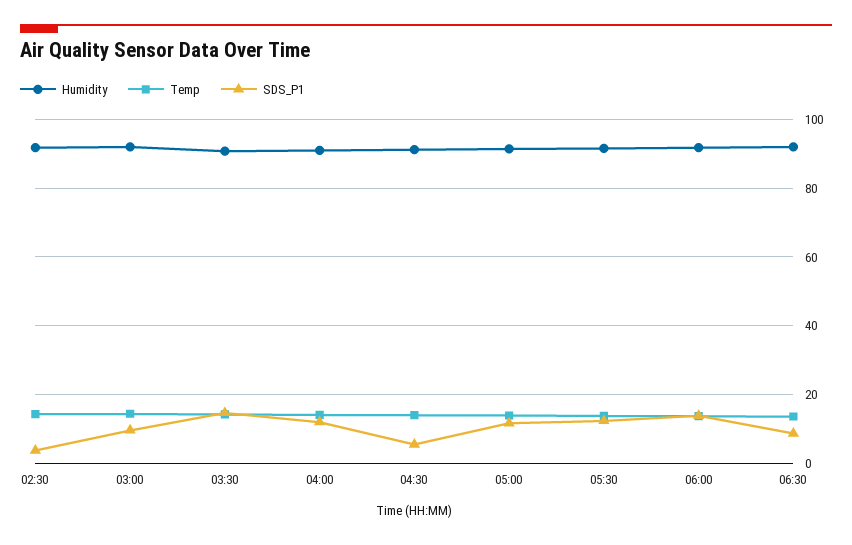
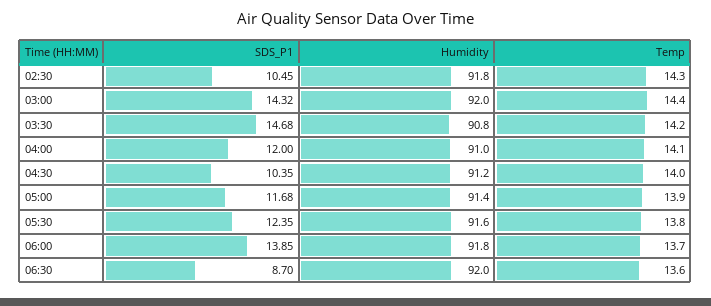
  {
    "Humidity": {
      "02:30": 91.8,
      "03:00": 92,
      "03:30": 90.8,
      "04:00": 91,
      "04:30": 91.2,
      "05:00": 91.4,
      "05:30": 91.6,
      "06:00": 91.8,
      "06:30": 92
    },
    "Temp": {
      "02:30": 14.3,
      "03:00": 14.4,
      "03:30": 14.2,
      "04:00": 14.1,
      "04:30": 14,
      "05:00": 13.9,
      "05:30": 13.8,
      "06:00": 13.7,
      "06:30": 13.6
    },
    "SDS_P1": {
-     "02:30": 4,
+     "02:30": 10.45,
-     "03:00": 10,
+     "03:00": 14.32,
      "03:30": 14.68,
      "04:00": 12,
-     "04:30": 6,
+     "04:30": 10.35,
      "05:00": 11.68,
      "05:30": 12.35,
      "06:00": 13.85,
      "06:30": 8.7
    }
  }

